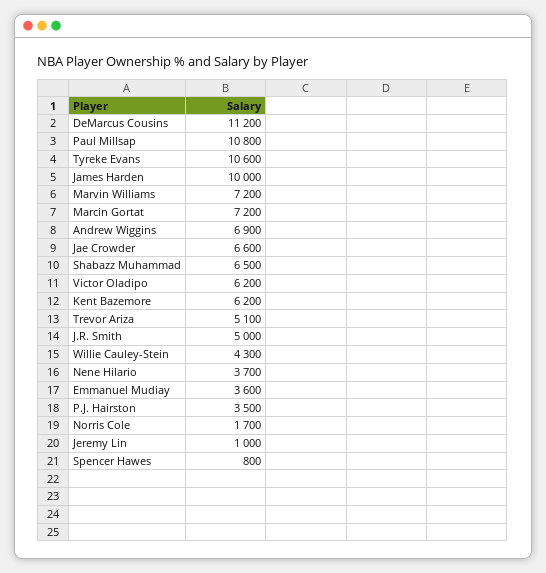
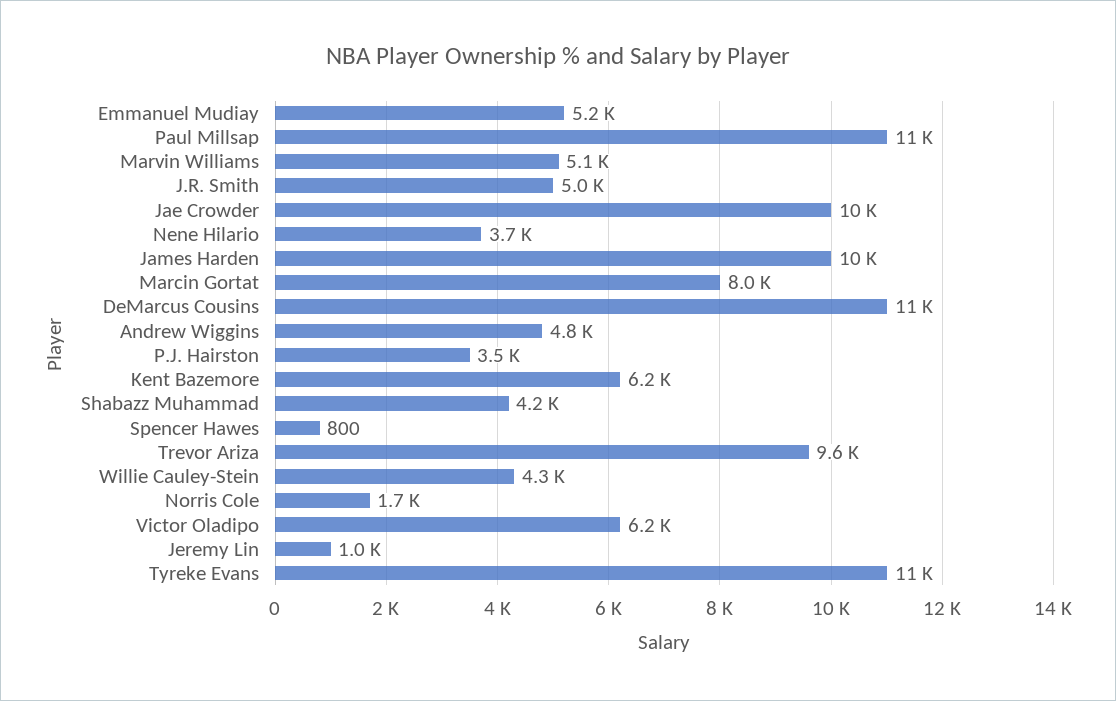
  {
    "DeMarcus Cousins": 11200,
    "Paul Millsap": 10800,
    "Tyreke Evans": 10600,
    "James Harden": 10000,
-   "Marvin Williams": 7200,
+   "Marvin Williams": 5100,
-   "Marcin Gortat": 7200,
+   "Marcin Gortat": 8000,
-   "Andrew Wiggins": 6900,
+   "Andrew Wiggins": 4800,
-   "Jae Crowder": 6600,
+   "Jae Crowder": 10000,
-   "Shabazz Muhammad": 6500,
+   "Shabazz Muhammad": 4200,
    "Victor Oladipo": 6200,
    "Kent Bazemore": 6200,
-   "Trevor Ariza": 5100,
+   "Trevor Ariza": 9600,
    "J.R. Smith": 5000,
    "Willie Cauley-Stein": 4300,
    "Nene Hilario": 3700,
-   "Emmanuel Mudiay": 3600,
+   "Emmanuel Mudiay": 5200,
    "P.J. Hairston": 3500,
    "Norris Cole": 1700,
    "Jeremy Lin": 1000,
    "Spencer Hawes": 800
  }

